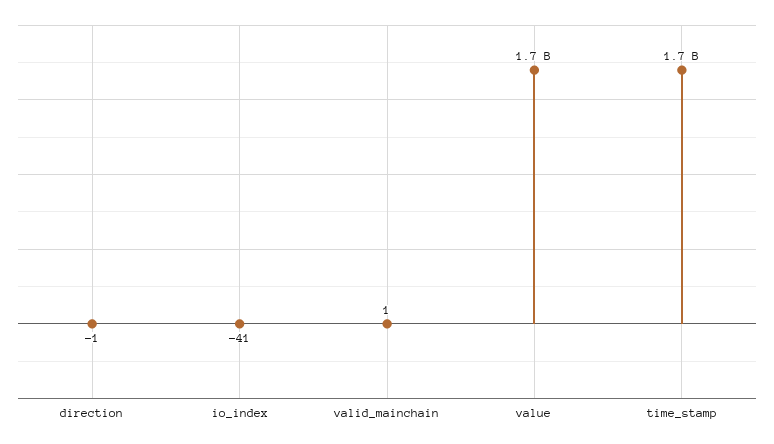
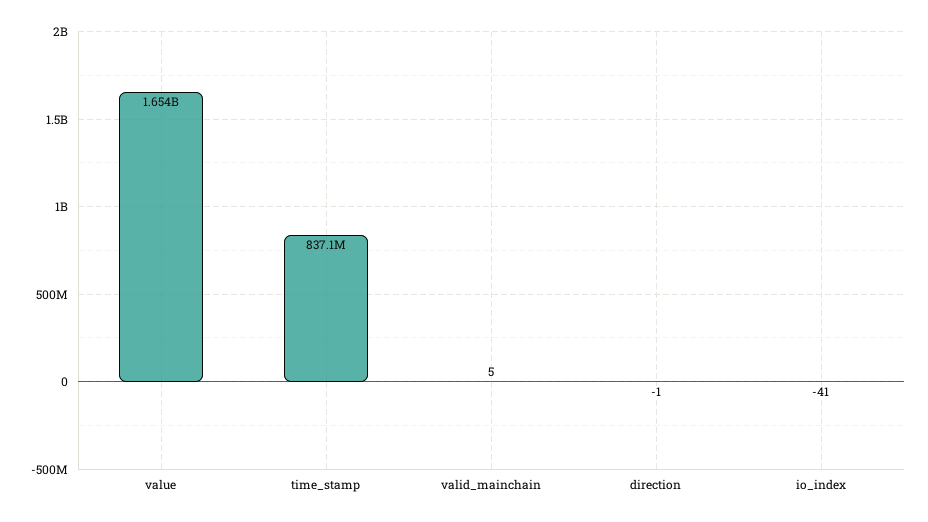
  {
    "direction": -1,
    "io_index": -41,
-   "valid_mainchain": 1,
+   "valid_mainchain": 5,
    "value": 1654000000,
-   "time_stamp": 1700000000
+   "time_stamp": 837100000
  }

